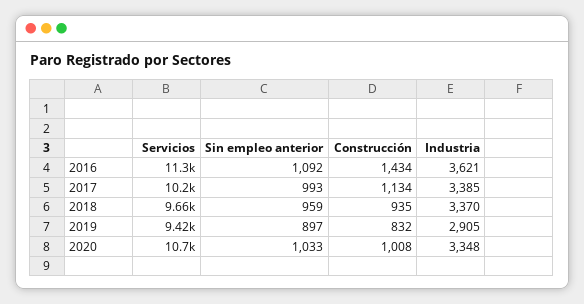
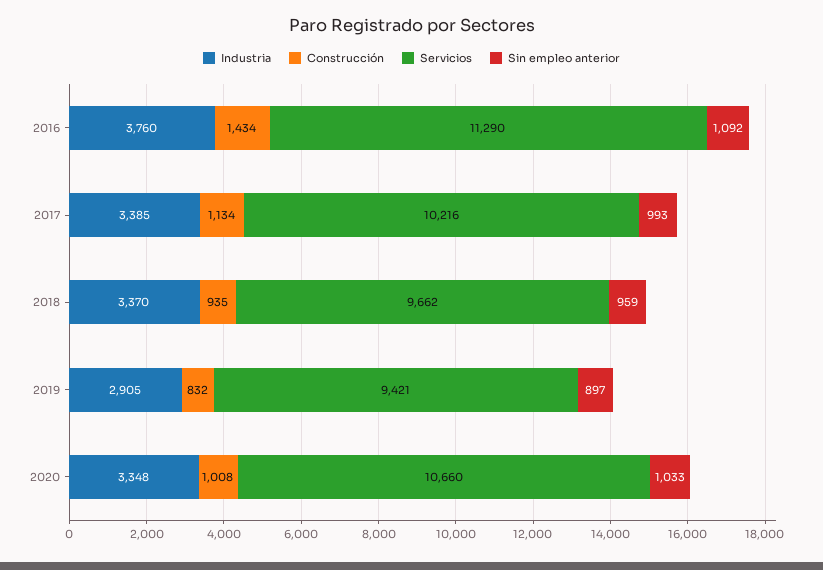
  {
    "Servicios": {
      "2016": 11290,
      "2017": 10216,
      "2018": 9662,
      "2019": 9421,
      "2020": 10660
    },
    "Sin empleo anterior": {
      "2016": 1092,
      "2017": 993,
      "2018": 959,
      "2019": 897,
      "2020": 1033
    },
    "Construcción": {
      "2016": 1434,
      "2017": 1134,
      "2018": 935,
      "2019": 832,
      "2020": 1008
    },
    "Industria": {
-     "2016": 3621,
+     "2016": 3760,
      "2017": 3385,
      "2018": 3370,
      "2019": 2905,
      "2020": 3348
    }
  }

